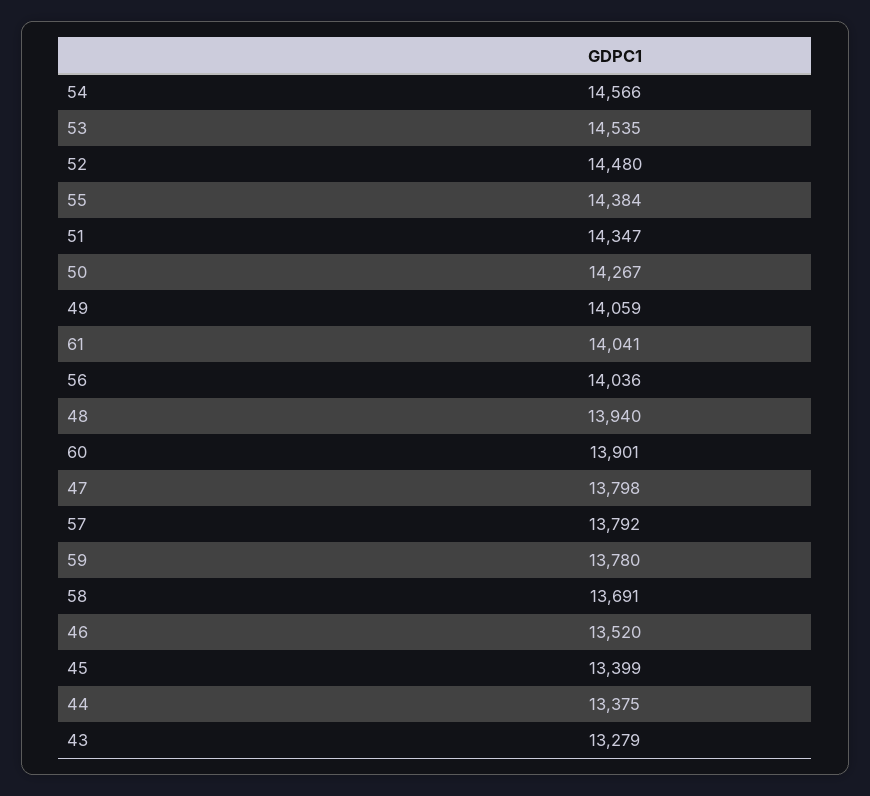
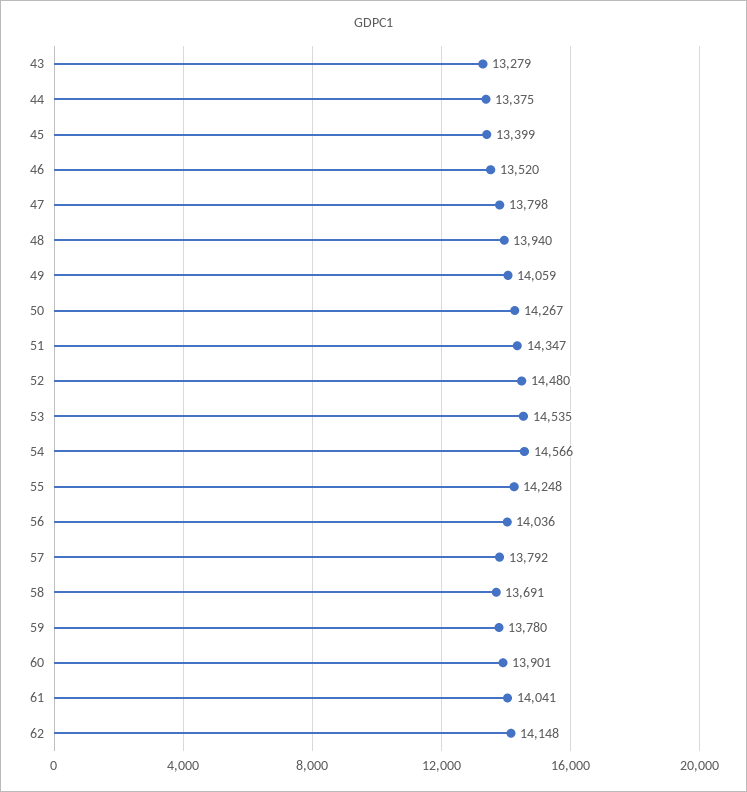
  {
    "54": 14566,
    "53": 14535,
    "52": 14480,
-   "55": 14384,
+   "55": 14248,
    "51": 14347,
    "50": 14267,
    "49": 14059,
    "61": 14041,
    "56": 14036,
    "48": 13940,
    "60": 13901,
    "47": 13798,
    "57": 13792,
    "59": 13780,
    "58": 13691,
    "46": 13520,
    "45": 13399,
    "44": 13375,
-   "43": 13279
+   "43": 13279,
+   "62": 14148
  }

